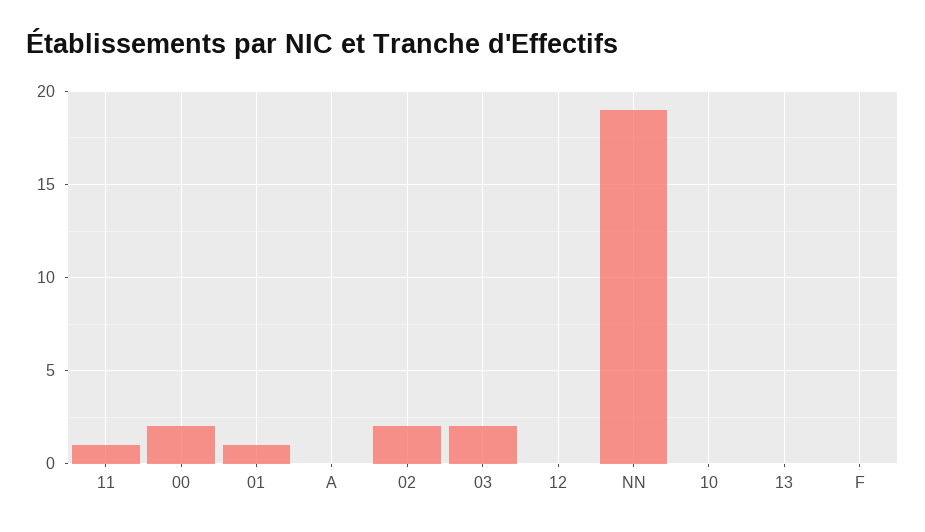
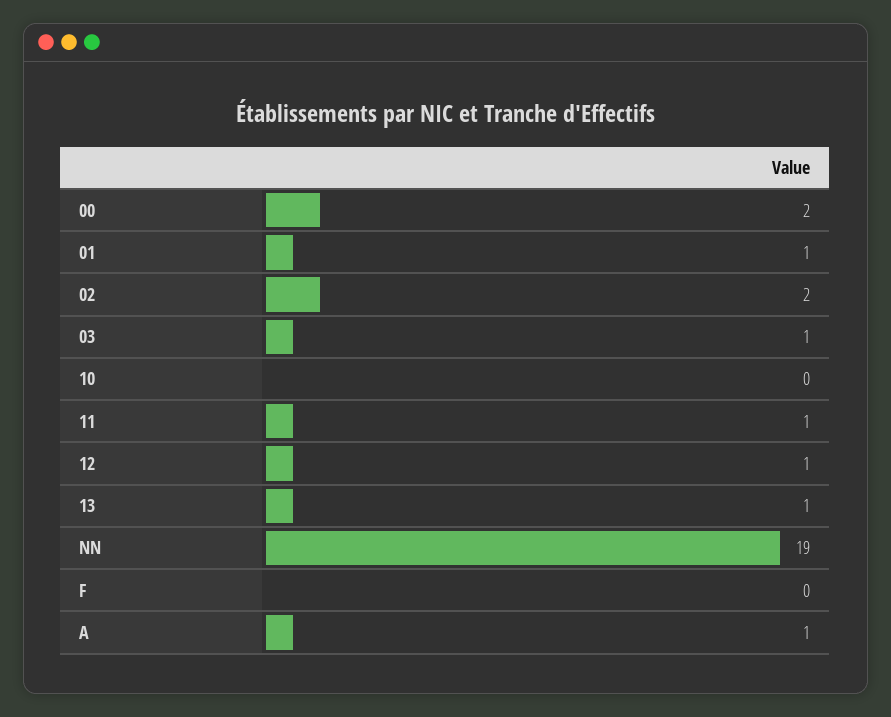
  {
    "11": 1,
    "00": 2,
    "01": 1,
-   "A": 0,
+   "A": 1,
    "02": 2,
-   "03": 2,
+   "03": 1,
-   "12": 0,
+   "12": 1,
    "NN": 19,
    "10": 0,
-   "13": 0,
+   "13": 1,
    "F": 0
  }

